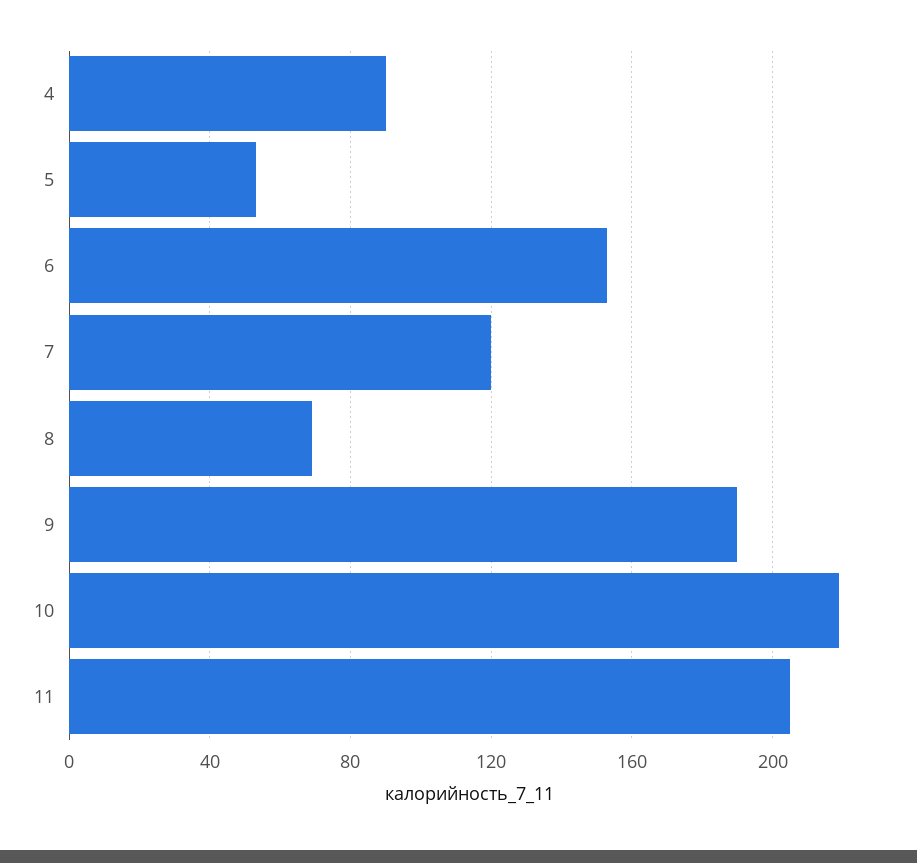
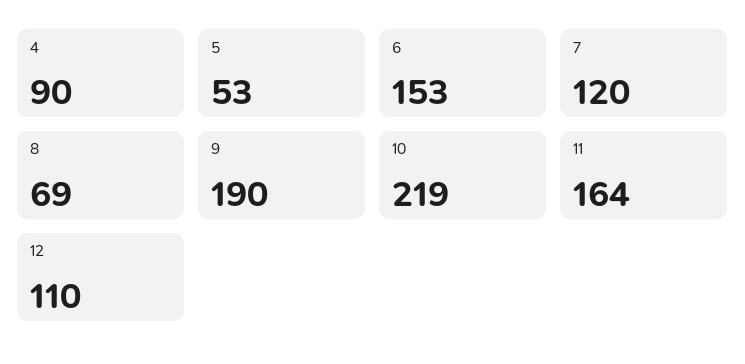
  {
    "4": 90,
    "5": 53,
    "6": 153,
    "7": 120,
    "8": 69,
    "9": 190,
    "10": 219,
-   "11": 205
+   "11": 164,
+   "12": 110
  }

